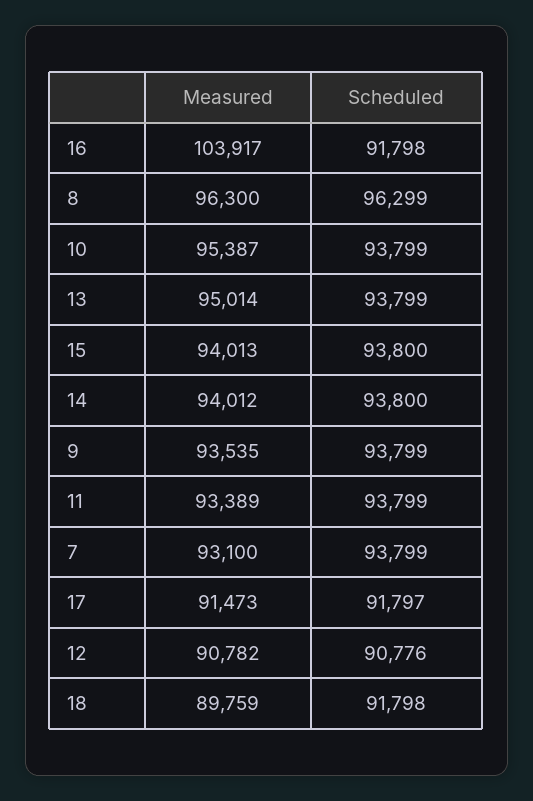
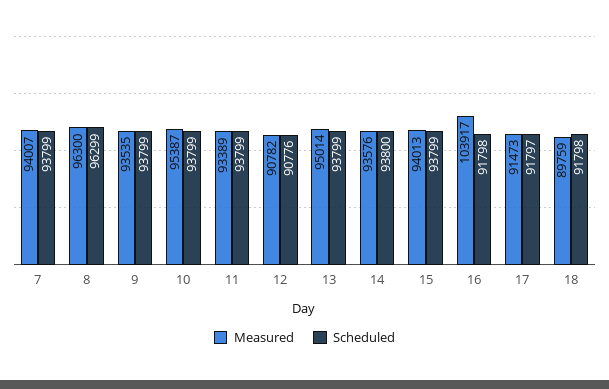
  {
    "Measured": {
      "16": 103917,
      "8": 96300,
      "10": 95387,
      "13": 95014,
      "15": 94013,
-     "14": 94012,
+     "14": 93576,
      "9": 93535,
      "11": 93389,
-     "7": 93100,
+     "7": 94007,
      "17": 91473,
      "12": 90782,
      "18": 89759
    },
    "Scheduled": {
      "16": 91798,
      "8": 96299,
      "10": 93799,
      "13": 93799,
-     "15": 93800,
+     "15": 93799,
      "14": 93800,
      "9": 93799,
      "11": 93799,
      "7": 93799,
      "17": 91797,
      "12": 90776,
      "18": 91798
    }
  }

